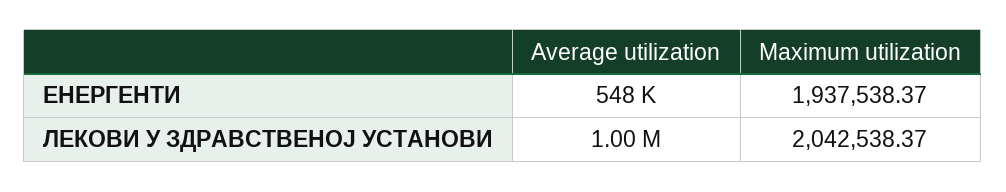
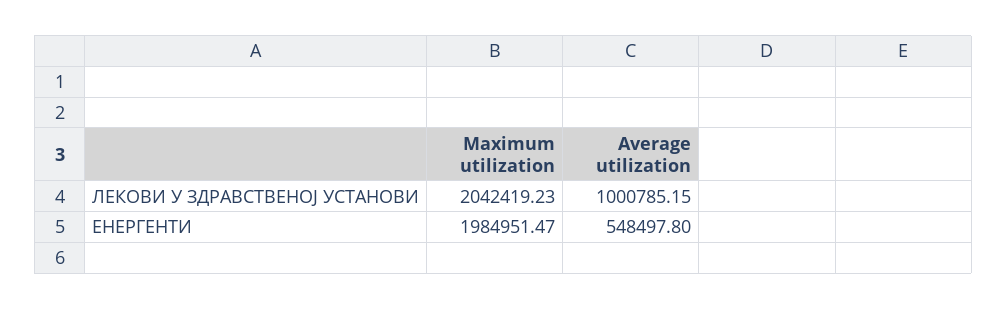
  {
    "Average utilization": {
      "ЕНЕРГЕНТИ": 548497.8,
      "ЛЕКОВИ У ЗДРАВСТВЕНОЈ УСТАНОВИ": 1000785.15
    },
    "Maximum utilization": {
-     "ЕНЕРГЕНТИ": 1937538.37,
+     "ЕНЕРГЕНТИ": 1984951.47,
-     "ЛЕКОВИ У ЗДРАВСТВЕНОЈ УСТАНОВИ": 2042538.37
+     "ЛЕКОВИ У ЗДРАВСТВЕНОЈ УСТАНОВИ": 2042419.23
    }
  }

